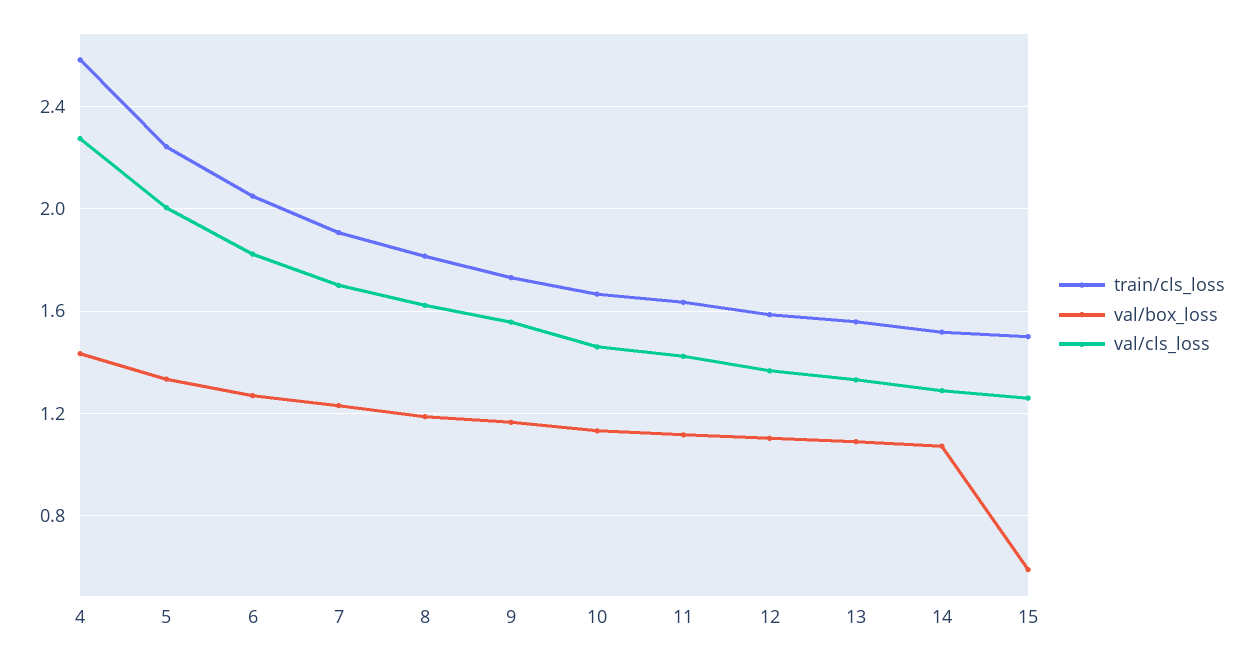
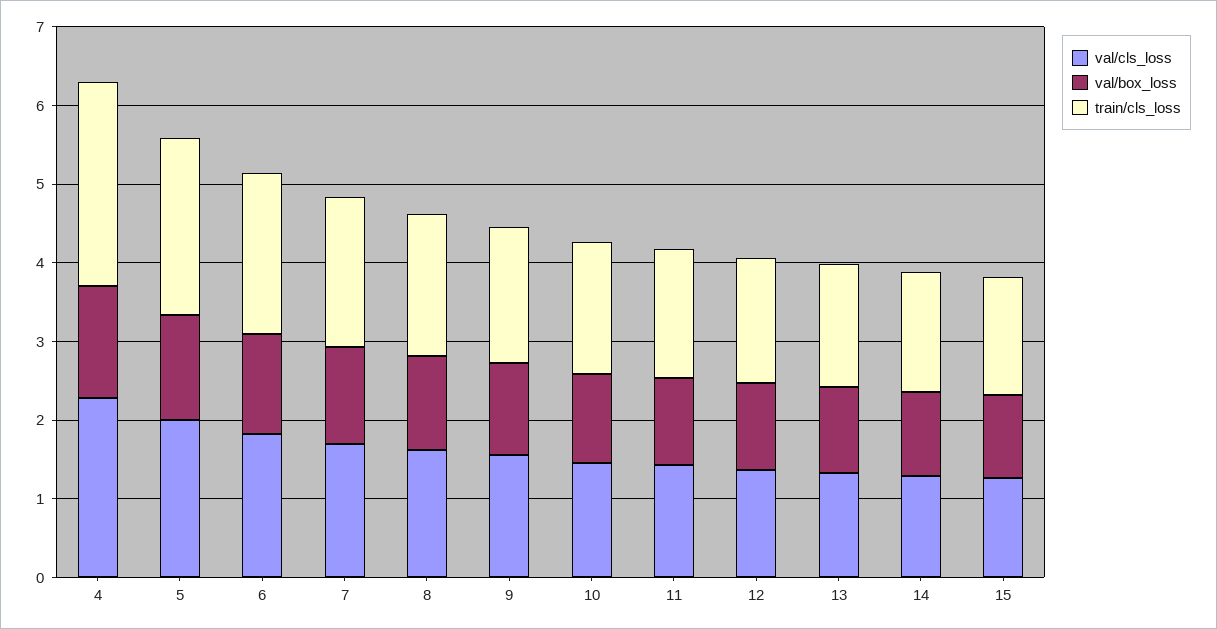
  {
    "train/cls_loss": {
      "4": 2.6,
      "5": 2.25,
      "6": 2.05,
      "7": 1.9,
      "8": 1.8,
      "9": 1.75,
      "10": 1.65,
      "11": 1.65,
      "12": 1.6,
      "13": 1.55,
      "14": 1.5,
      "15": 1.5
    },
    "val/box_loss": {
      "4": 1.45,
      "5": 1.35,
      "6": 1.25,
      "7": 1.25,
      "8": 1.2,
      "9": 1.15,
      "10": 1.15,
      "11": 1.1,
      "12": 1.1,
      "13": 1.1,
      "14": 1.05,
-     "15": 0.6
+     "15": 1
    },
    "val/cls_loss": {
      "4": 2.3,
      "5": 2,
      "6": 1.8,
      "7": 1.7,
      "8": 1.6,
      "9": 1.55,
      "10": 1.45,
      "11": 1.4,
      "12": 1.35,
      "13": 1.35,
      "14": 1.3,
      "15": 1.25
    }
  }

